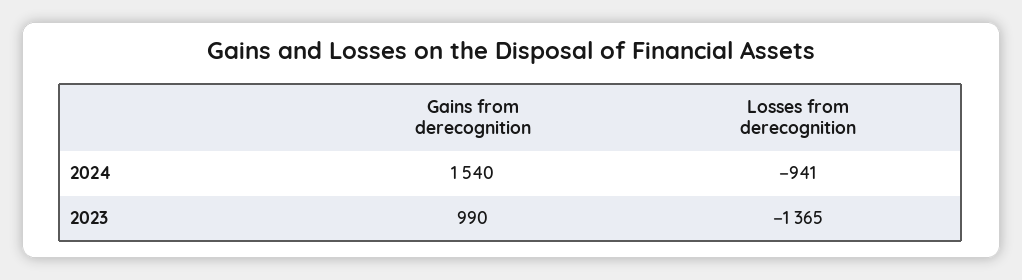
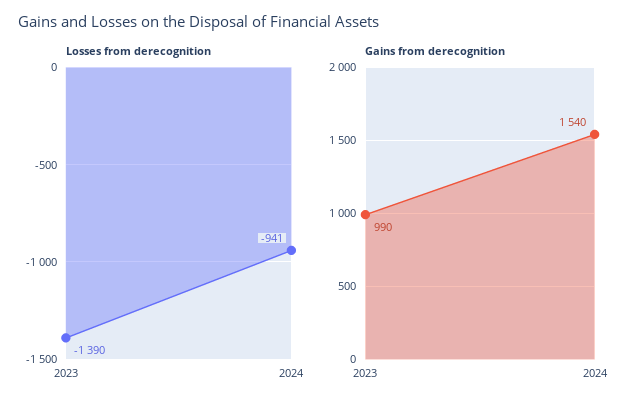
  {
    "Gains from derecognition": {
      "2024": 1540,
      "2023": 990
    },
    "Losses from derecognition": {
      "2024": -941,
-     "2023": -1365
+     "2023": -1390
    }
  }

